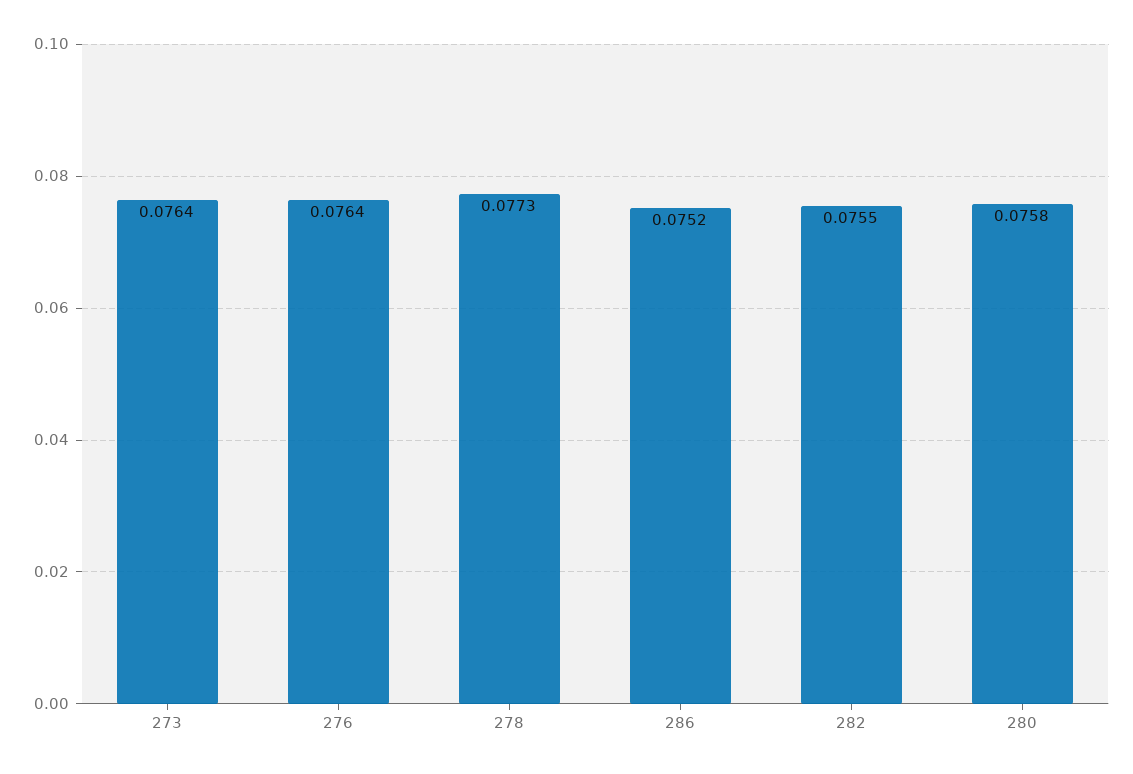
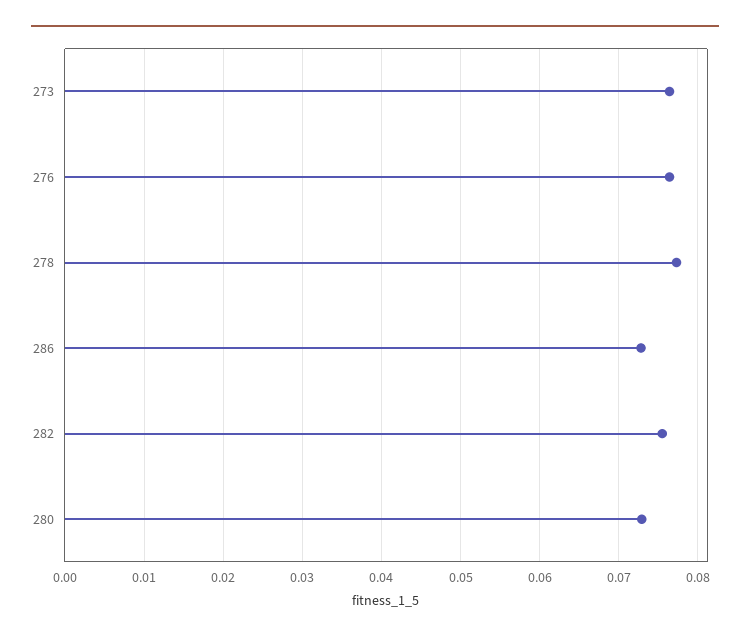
  {
    "273": 0.0764,
    "276": 0.0764,
    "278": 0.0773,
-   "286": 0.0752,
+   "286": 0.073,
    "282": 0.0755,
-   "280": 0.0758
+   "280": 0.073
  }

